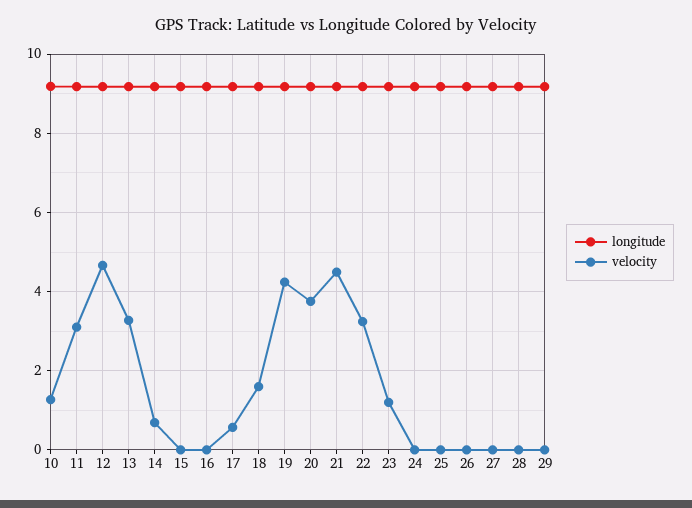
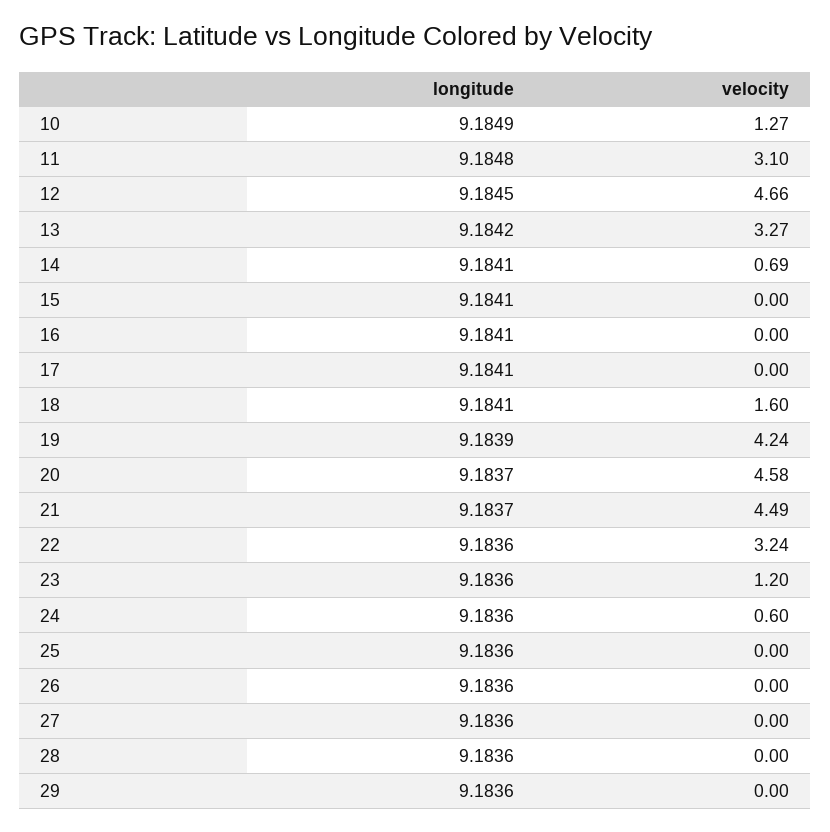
  {
    "longitude": {
      "10": 9.1849,
      "11": 9.1848,
      "12": 9.1845,
      "13": 9.1842,
      "14": 9.1841,
      "15": 9.1841,
      "16": 9.1841,
      "17": 9.1841,
      "18": 9.1841,
      "19": 9.1839,
      "20": 9.1837,
      "21": 9.1837,
      "22": 9.1836,
      "23": 9.1836,
      "24": 9.1836,
      "25": 9.1836,
      "26": 9.1836,
      "27": 9.1836,
      "28": 9.1836,
      "29": 9.1836
    },
    "velocity": {
      "10": 1.27,
      "11": 3.1,
      "12": 4.66,
      "13": 3.27,
      "14": 0.69,
      "15": 0,
      "16": 0,
-     "17": 0.6,
+     "17": 0,
      "18": 1.6,
      "19": 4.24,
-     "20": 3.8,
+     "20": 4.58,
      "21": 4.49,
      "22": 3.24,
      "23": 1.2,
-     "24": 0,
+     "24": 0.6,
      "25": 0,
      "26": 0,
      "27": 0,
      "28": 0,
      "29": 0
    }
  }

